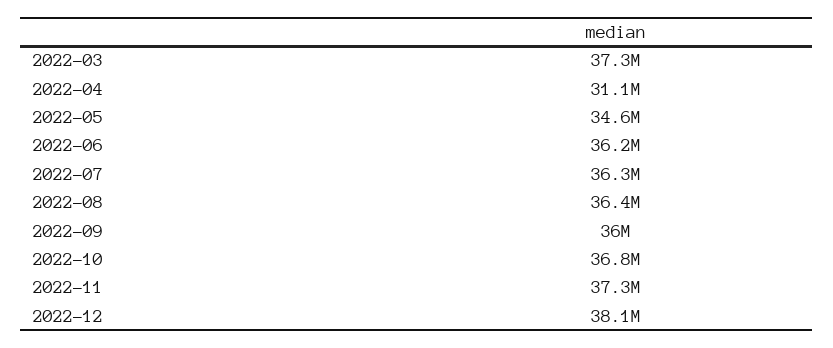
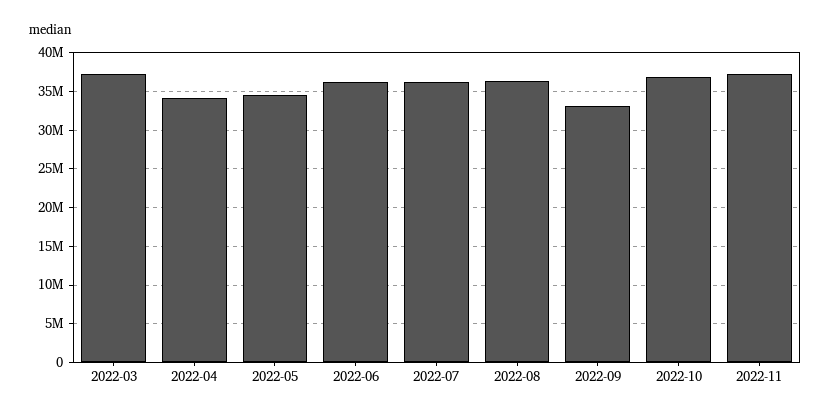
  {
    "2022-03": 37300000,
-   "2022-04": 31100000,
+   "2022-04": 34000000,
    "2022-05": 34600000,
    "2022-06": 36200000,
    "2022-07": 36300000,
    "2022-08": 36400000,
-   "2022-09": 36000000,
+   "2022-09": 33000000,
    "2022-10": 36800000,
-   "2022-11": 37300000,
+   "2022-11": 37300000
-   "2022-12": 38100000
  }

